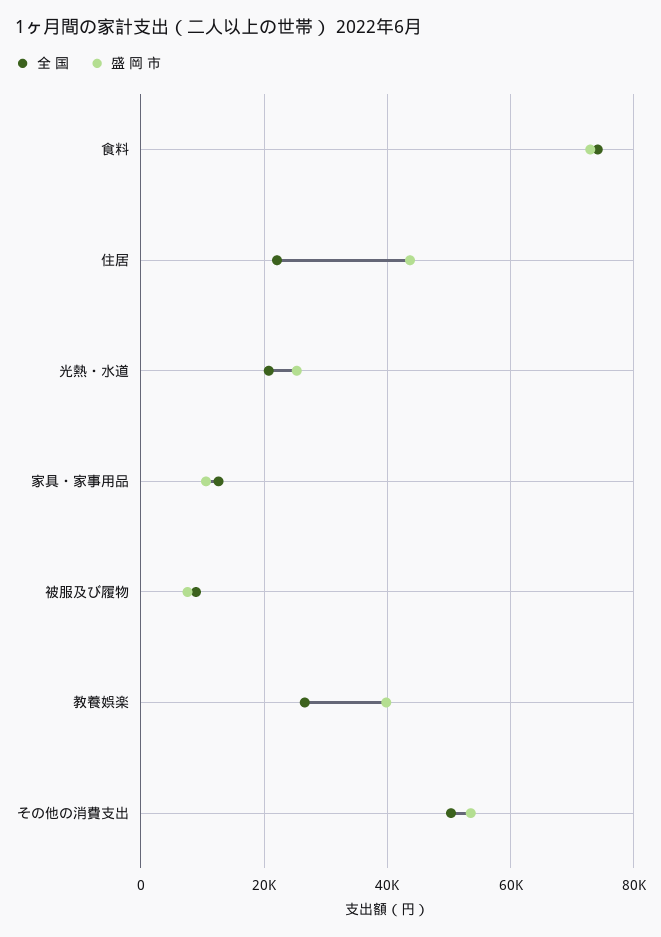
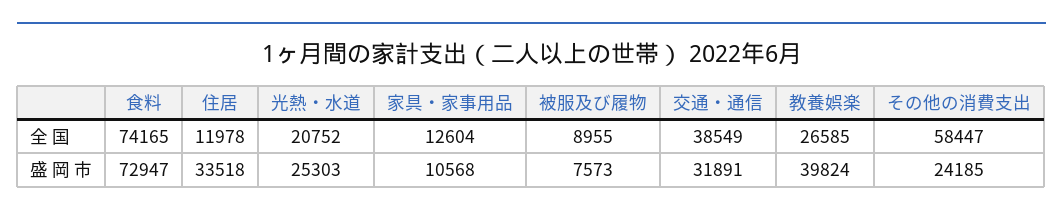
  {
    "全 国": {
      "食料": 74165,
-     "住居": 22000,
+     "住居": 11978,
      "光熱・水道": 20752,
      "家具・家事用品": 12604,
      "被服及び履物": 8955,
      "教養娯楽": 26585,
-     "その他の消費支出": 50000
+     "その他の消費支出": 58447,
+     "交通・通信": 38549
    },
    "盛 岡 市": {
      "食料": 72947,
-     "住居": 44000,
+     "住居": 33518,
      "光熱・水道": 25303,
      "家具・家事用品": 10568,
      "被服及び履物": 7573,
      "教養娯楽": 39824,
-     "その他の消費支出": 54000
+     "その他の消費支出": 24185,
+     "交通・通信": 31891
    }
  }

